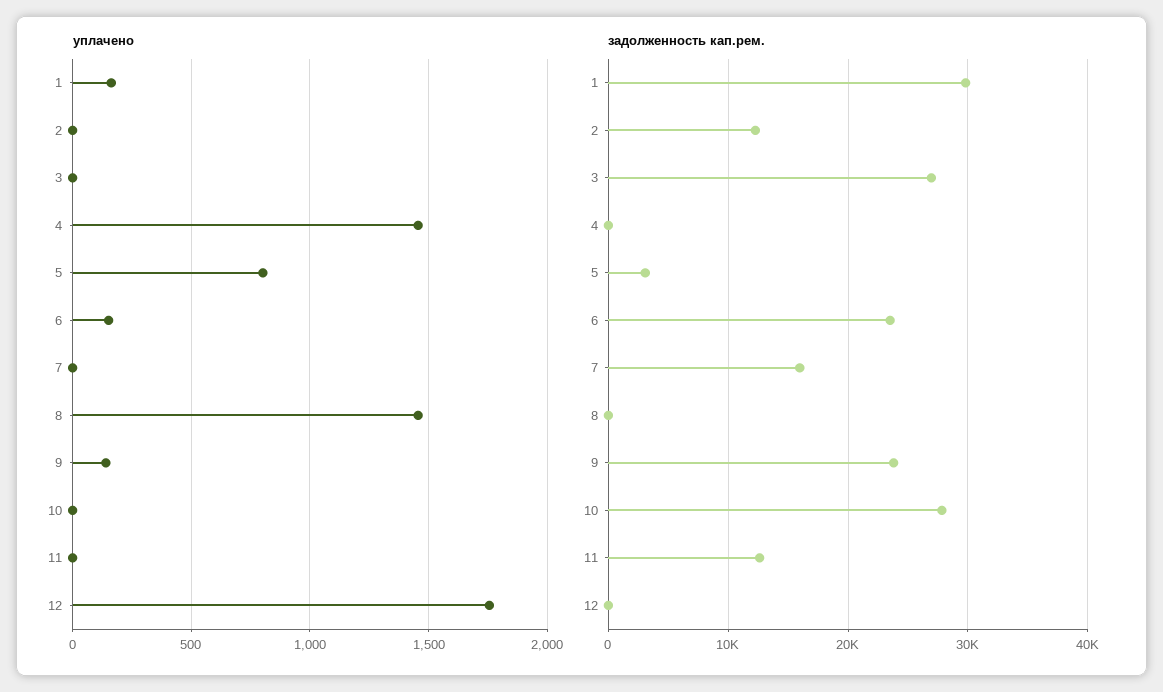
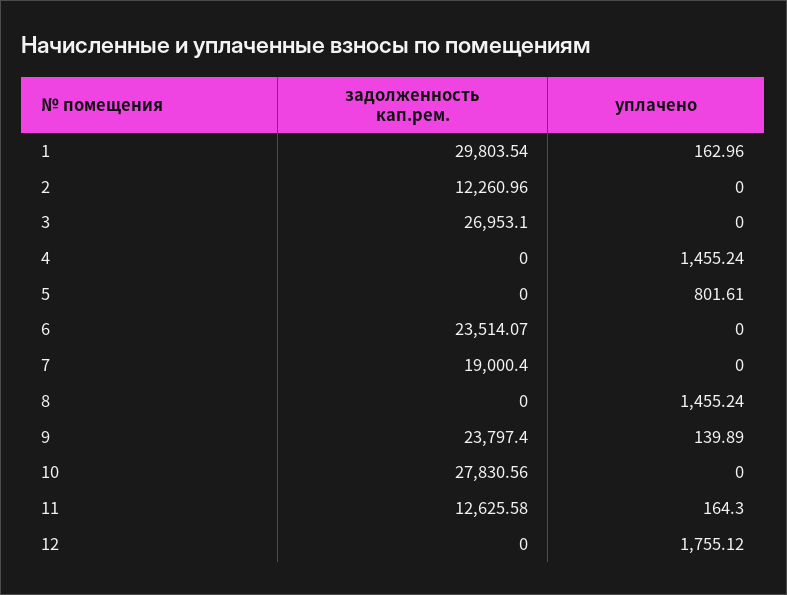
  {
    "уплачено": {
      "1": 162.96,
      "2": 0,
      "3": 0,
      "4": 1455.24,
      "5": 801.61,
-     "6": 150,
+     "6": 0,
      "7": 0,
      "8": 1455.24,
      "9": 139.89,
      "10": 0,
-     "11": 0,
+     "11": 164.3,
      "12": 1755.12
    },
    "задолженность кап.рем.": {
      "1": 29803.54,
      "2": 12260.96,
      "3": 26953.1,
      "4": 0,
-     "5": 3000,
+     "5": 0,
      "6": 23514.07,
-     "7": 16000,
+     "7": 19000.4,
      "8": 0,
      "9": 23797.4,
      "10": 27830.56,
      "11": 12625.58,
      "12": 0
    }
  }

